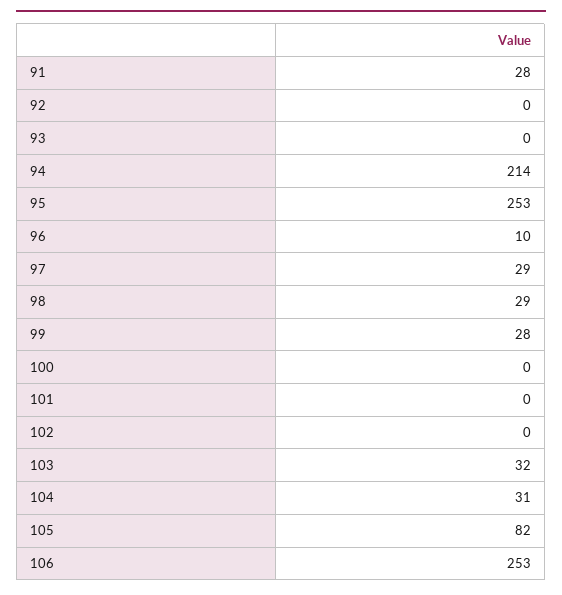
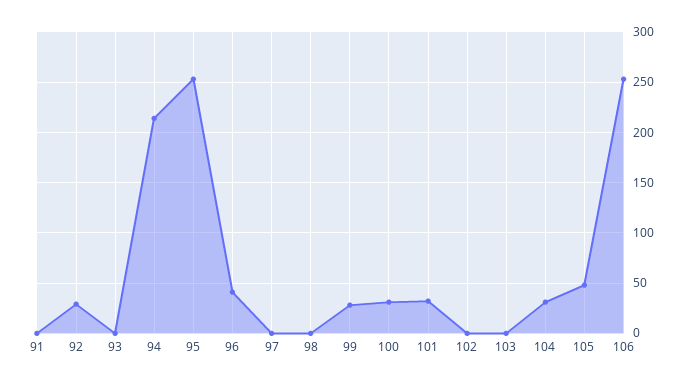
  {
-   "91": 28,
+   "91": 0,
-   "92": 0,
+   "92": 30,
    "93": 0,
    "94": 214,
    "95": 253,
-   "96": 10,
+   "96": 40,
-   "97": 29,
+   "97": 0,
-   "98": 29,
+   "98": 0,
    "99": 28,
-   "100": 0,
+   "100": 30,
-   "101": 0,
+   "101": 30,
    "102": 0,
-   "103": 32,
+   "103": 0,
    "104": 31,
-   "105": 82,
+   "105": 50,
    "106": 253
  }

